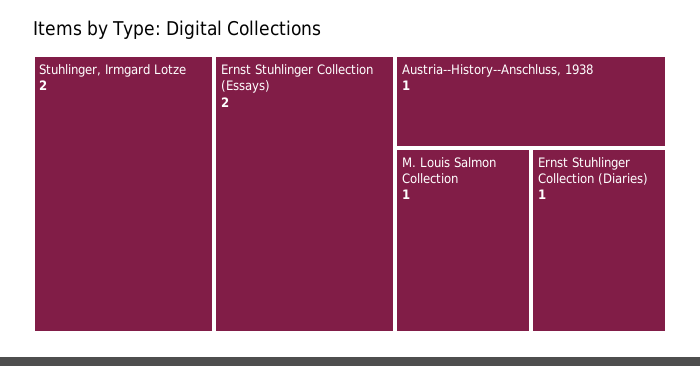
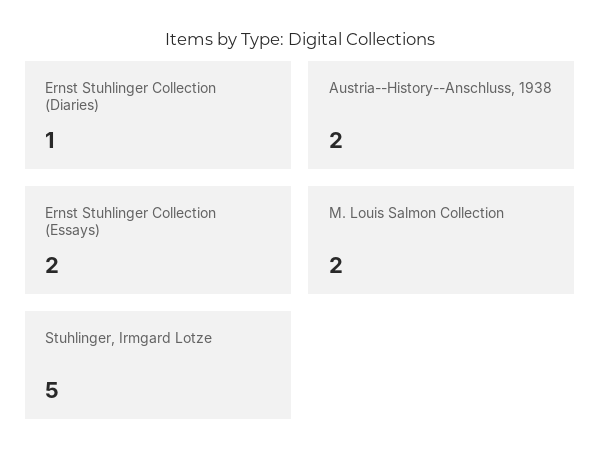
  {
-   "Stuhlinger, Irmgard Lotze": 2,
+   "Stuhlinger, Irmgard Lotze": 5,
    "Ernst Stuhlinger Collection (Essays)": 2,
-   "Austria--History--Anschluss, 1938": 1,
+   "Austria--History--Anschluss, 1938": 2,
-   "M. Louis Salmon Collection": 1,
+   "M. Louis Salmon Collection": 2,
    "Ernst Stuhlinger Collection (Diaries)": 1
  }

